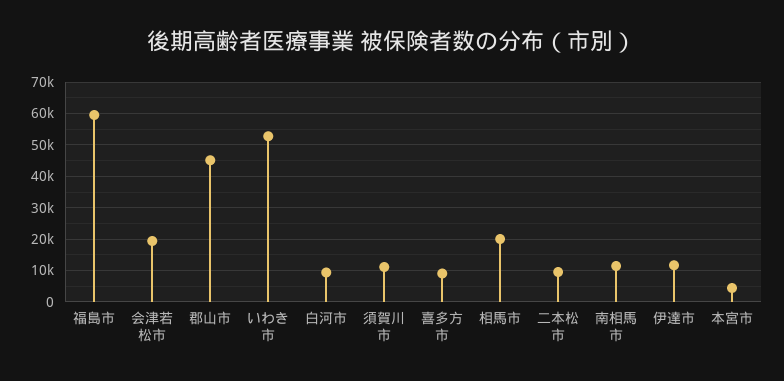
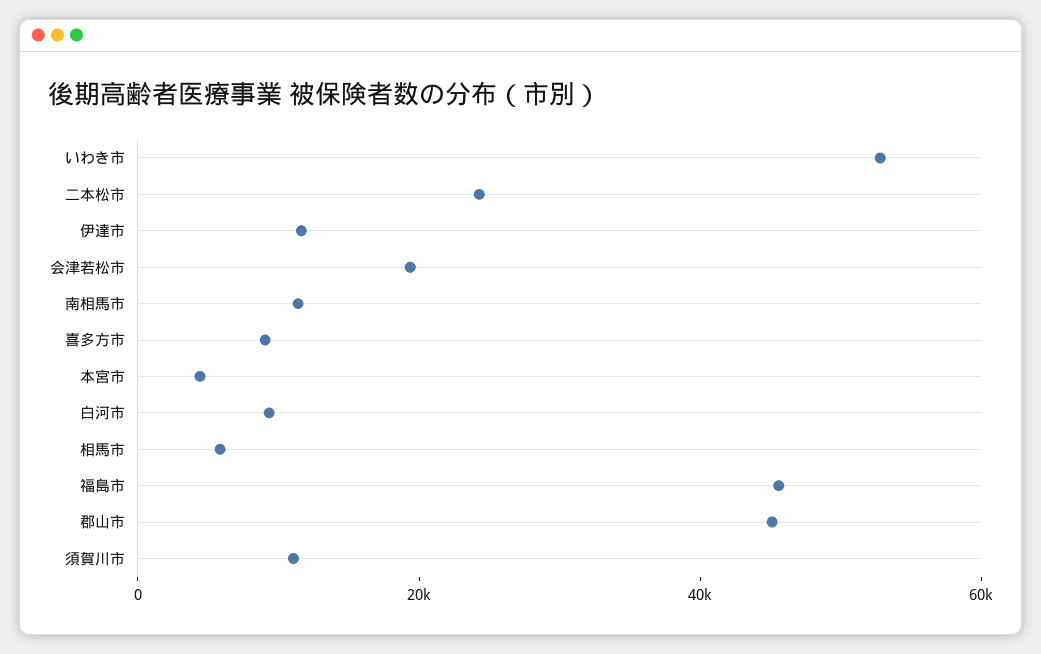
  {
-   "福島市": 60000,
+   "福島市": 45000,
    "会津若松市": 20000,
    "郡山市": 46000,
    "いわき市": 52000,
    "白河市": 10000,
    "須賀川市": 12000,
    "喜多方市": 10000,
-   "相馬市": 20000,
+   "相馬市": 5000,
-   "二本松市": 10000,
+   "二本松市": 25000,
    "南相馬市": 12000,
    "伊達市": 12000,
    "本宮市": 4000
  }

